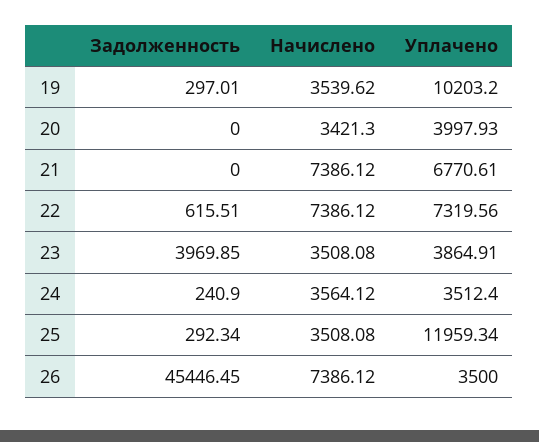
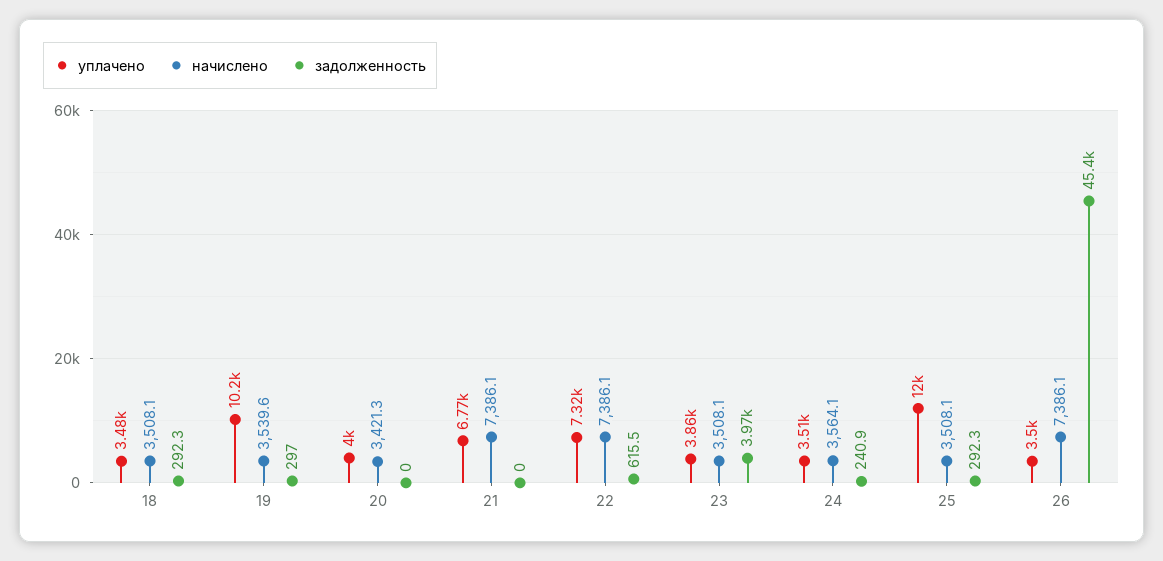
  {
    "Задолженность": {
      "19": 297.01,
      "20": 0,
      "21": 0,
      "22": 615.51,
      "23": 3969.85,
      "24": 240.9,
      "25": 292.34,
-     "26": 45446.45
+     "26": 45446.45,
+     "18": 292.3
    },
    "Начислено": {
      "19": 3539.62,
      "20": 3421.3,
      "21": 7386.12,
      "22": 7386.12,
      "23": 3508.08,
      "24": 3564.12,
      "25": 3508.08,
-     "26": 7386.12
+     "26": 7386.12,
+     "18": 3508.1
    },
    "Уплачено": {
      "19": 10203.2,
      "20": 3997.93,
      "21": 6770.61,
      "22": 7319.56,
      "23": 3864.91,
      "24": 3512.4,
      "25": 11959.34,
-     "26": 3500
+     "26": 3500,
+     "18": 3480
    }
  }

